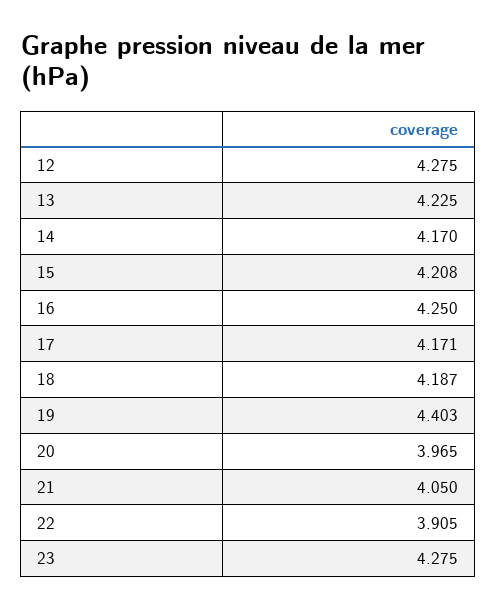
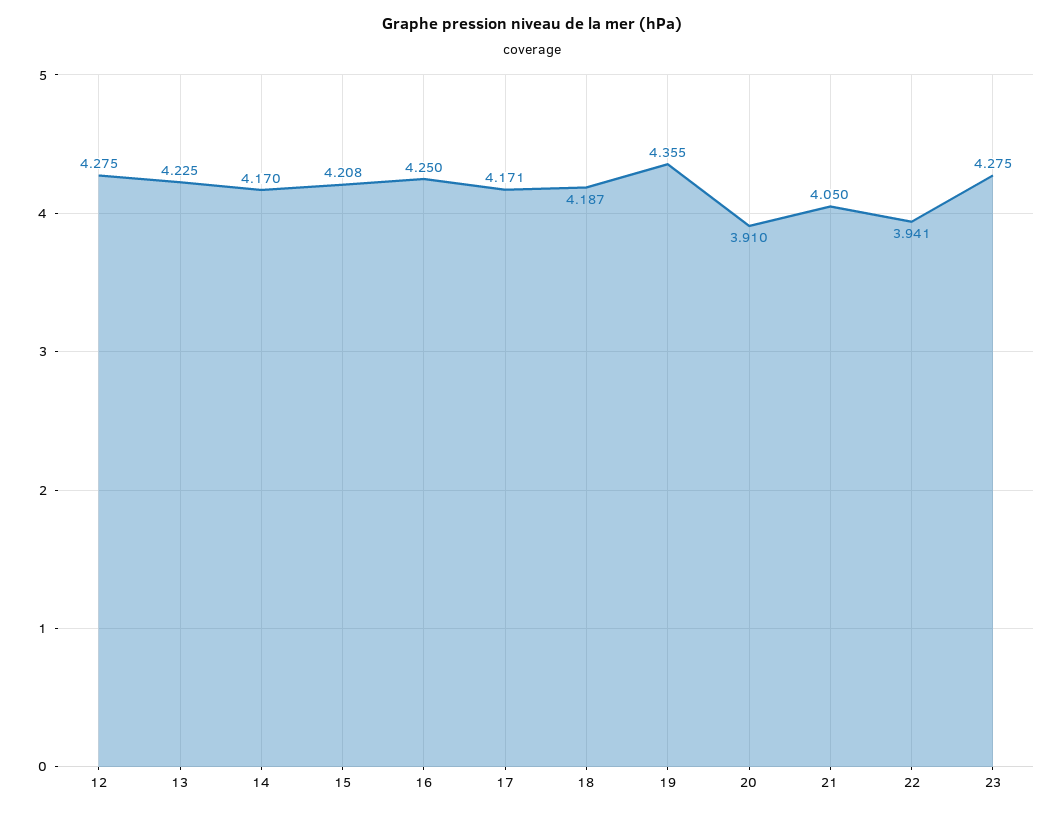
  {
    "12": 4.275,
    "13": 4.225,
    "14": 4.17,
    "15": 4.208,
    "16": 4.25,
    "17": 4.171,
    "18": 4.187,
-   "19": 4.403,
+   "19": 4.355,
-   "20": 3.965,
+   "20": 3.91,
    "21": 4.05,
-   "22": 3.905,
+   "22": 3.941,
    "23": 4.275
  }

